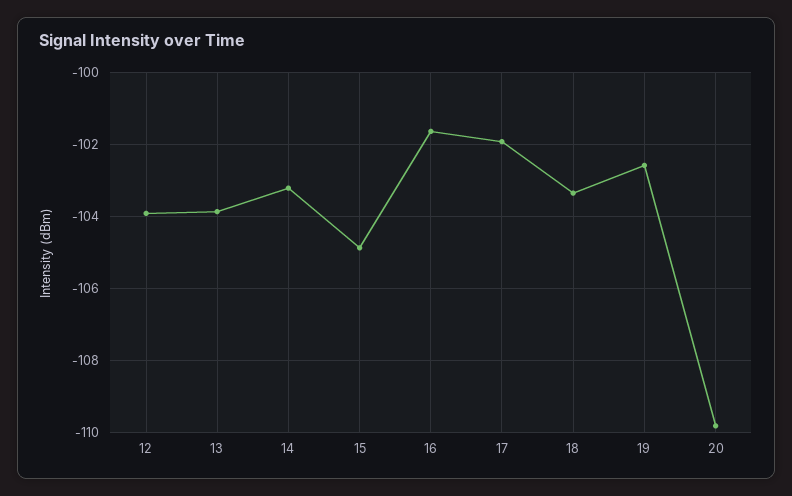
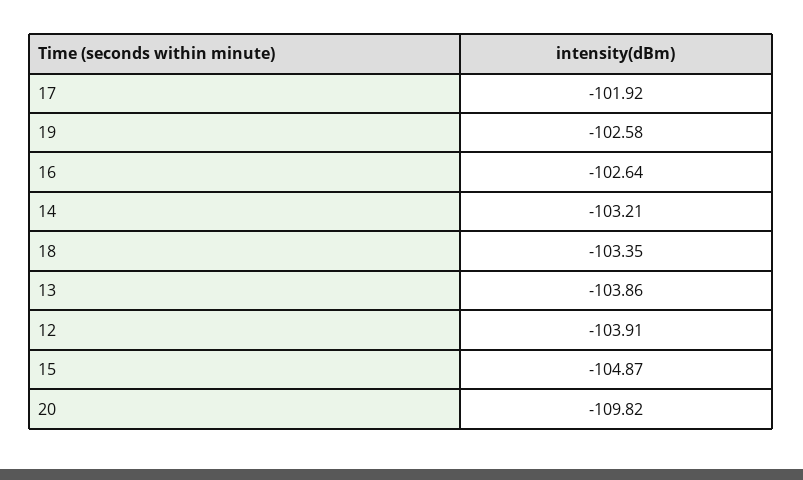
  {
    "12": -103.91,
    "13": -103.86,
    "14": -103.21,
    "15": -104.87,
-   "16": -101.6,
+   "16": -102.64,
    "17": -101.92,
    "18": -103.35,
    "19": -102.58,
    "20": -109.82
  }

